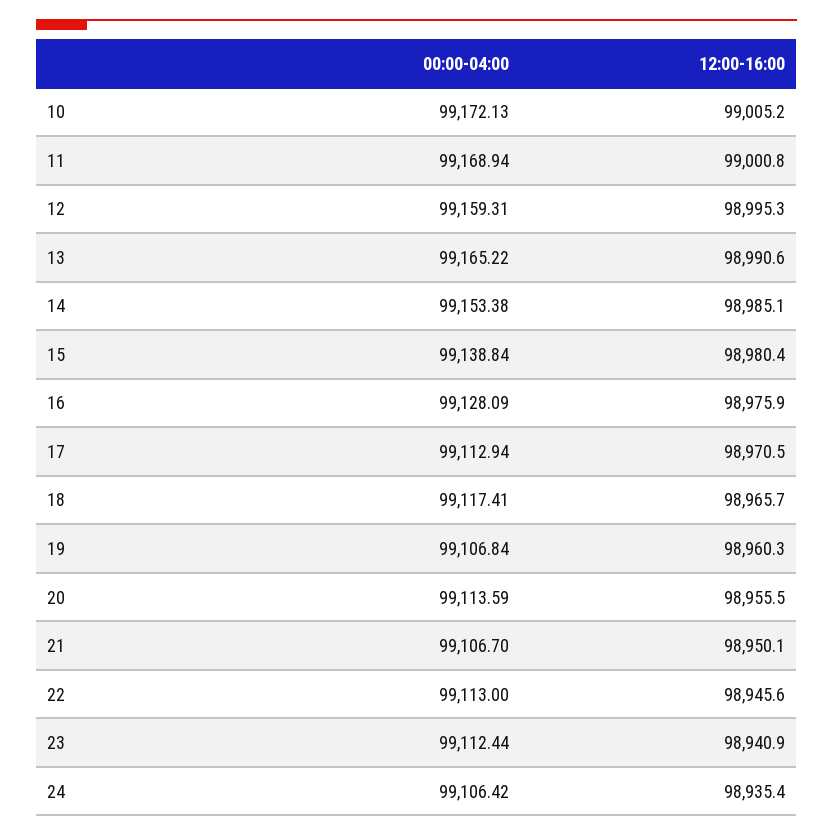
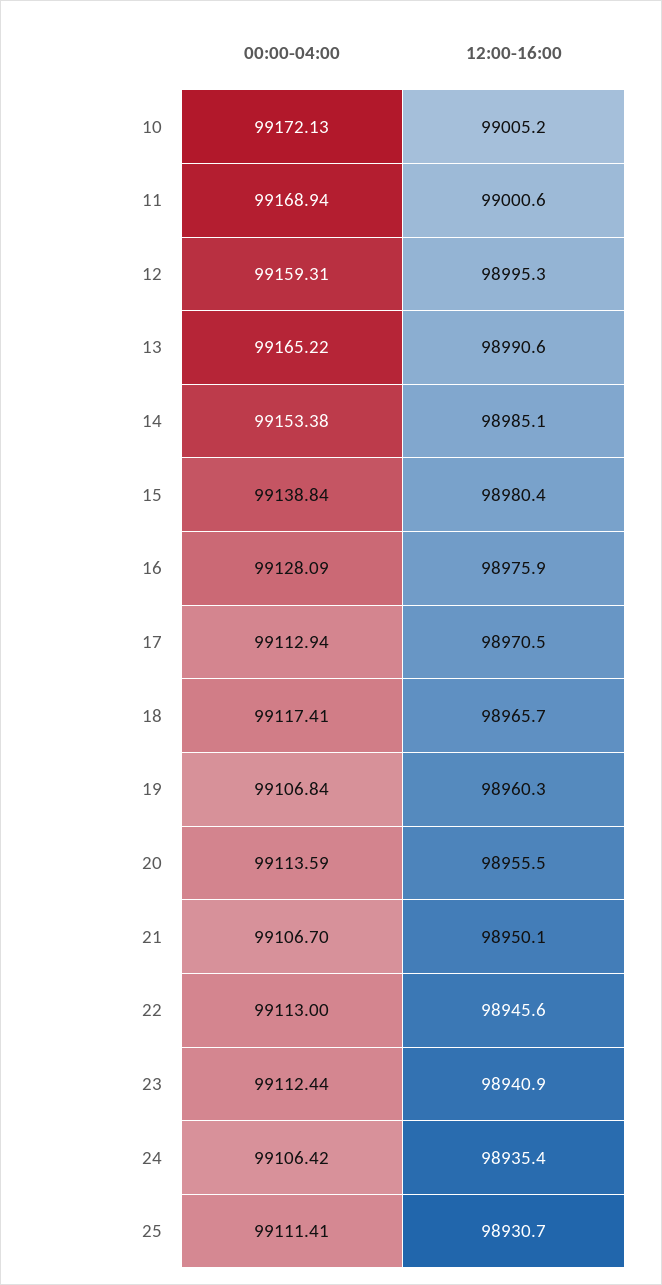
  {
    "00:00-04:00": {
      "10": 99172.13,
      "11": 99168.94,
      "12": 99159.31,
      "13": 99165.22,
      "14": 99153.38,
      "15": 99138.84,
      "16": 99128.09,
      "17": 99112.94,
      "18": 99117.41,
      "19": 99106.84,
      "20": 99113.59,
      "21": 99106.7,
      "22": 99113,
      "23": 99112.44,
-     "24": 99106.42
+     "24": 99106.42,
+     "25": 99111.41
    },
    "12:00-16:00": {
      "10": 99005.2,
-     "11": 99000.8,
+     "11": 99000.6,
      "12": 98995.3,
      "13": 98990.6,
      "14": 98985.1,
      "15": 98980.4,
      "16": 98975.9,
      "17": 98970.5,
      "18": 98965.7,
      "19": 98960.3,
      "20": 98955.5,
      "21": 98950.1,
      "22": 98945.6,
      "23": 98940.9,
-     "24": 98935.4
+     "24": 98935.4,
+     "25": 98930.7
    }
  }

